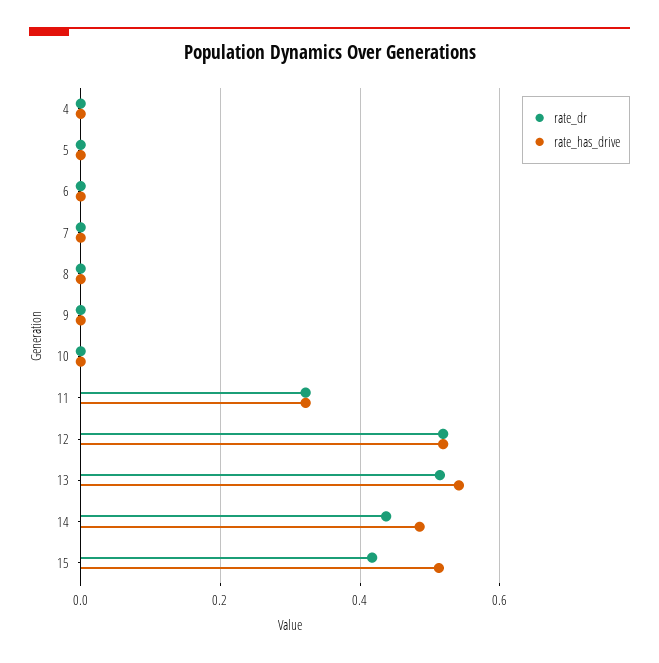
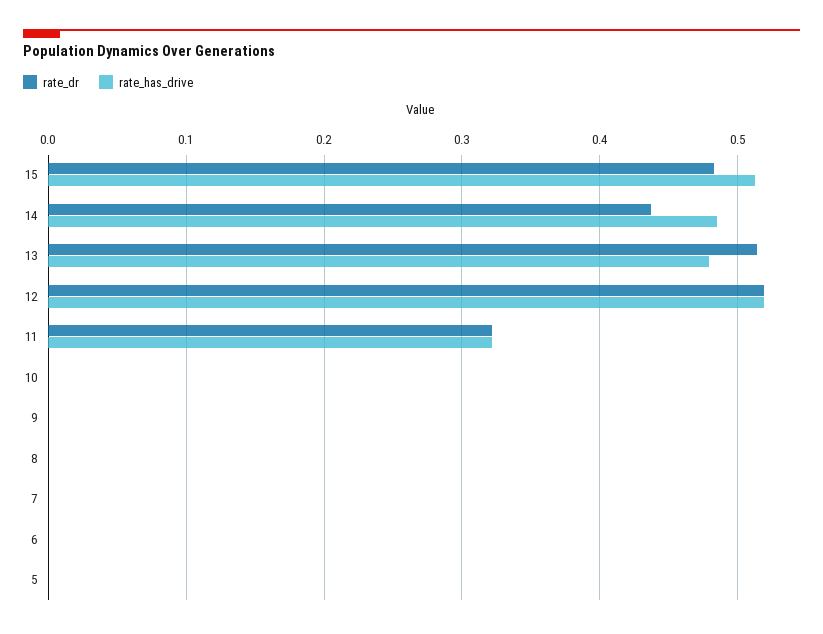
  {
    "rate_dr": {
-     "4": 0,
      "5": 0,
      "6": 0,
      "7": 0,
      "8": 0,
      "9": 0,
      "10": 0,
      "11": 0.32,
      "12": 0.52,
      "13": 0.51,
      "14": 0.44,
-     "15": 0.42
+     "15": 0.48
    },
    "rate_has_drive": {
-     "4": 0,
      "5": 0,
      "6": 0,
      "7": 0,
      "8": 0,
      "9": 0,
      "10": 0,
      "11": 0.32,
      "12": 0.52,
-     "13": 0.54,
+     "13": 0.48,
      "14": 0.49,
      "15": 0.51
    }
  }

